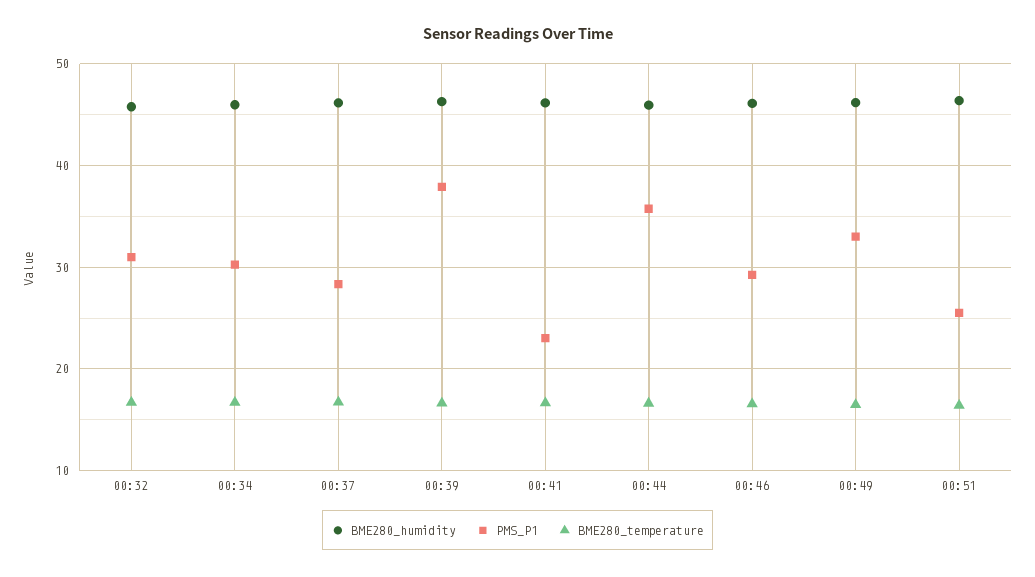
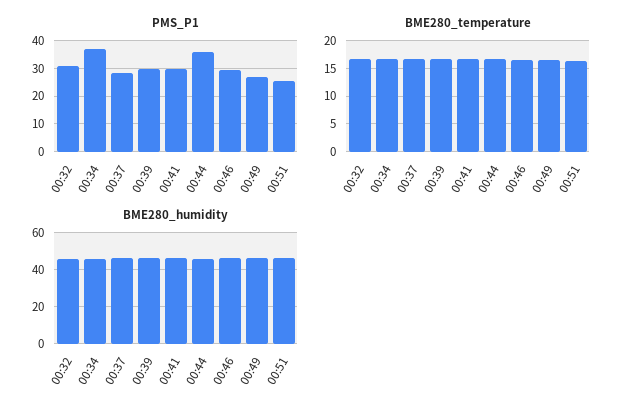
  {
    "BME280_humidity": {
      "00:32": 46,
      "00:34": 46,
      "00:37": 46,
      "00:39": 46,
      "00:41": 46,
      "00:44": 46,
      "00:46": 46,
      "00:49": 46,
      "00:51": 46
    },
    "PMS_P1": {
      "00:32": 31,
-     "00:34": 30,
+     "00:34": 37.5,
      "00:37": 28,
-     "00:39": 38,
+     "00:39": 30,
-     "00:41": 23,
+     "00:41": 30,
      "00:44": 36,
      "00:46": 29,
-     "00:49": 33,
+     "00:49": 27.5,
      "00:51": 26
    },
    "BME280_temperature": {
      "00:32": 17,
      "00:34": 17,
      "00:37": 17,
      "00:39": 17,
      "00:41": 17,
      "00:44": 17,
      "00:46": 17,
      "00:49": 16,
      "00:51": 16
    }
  }

